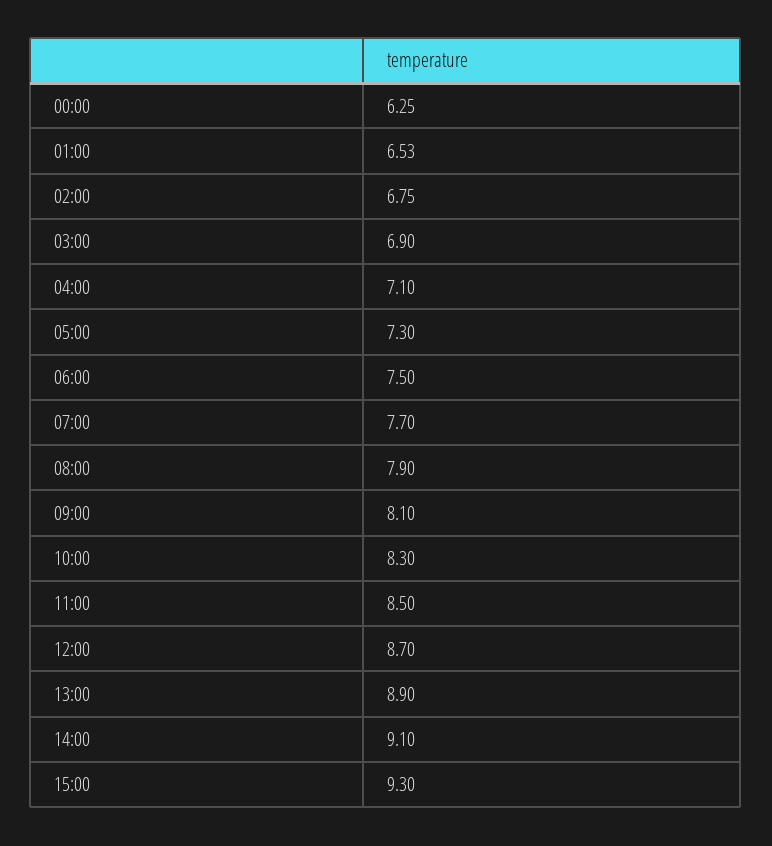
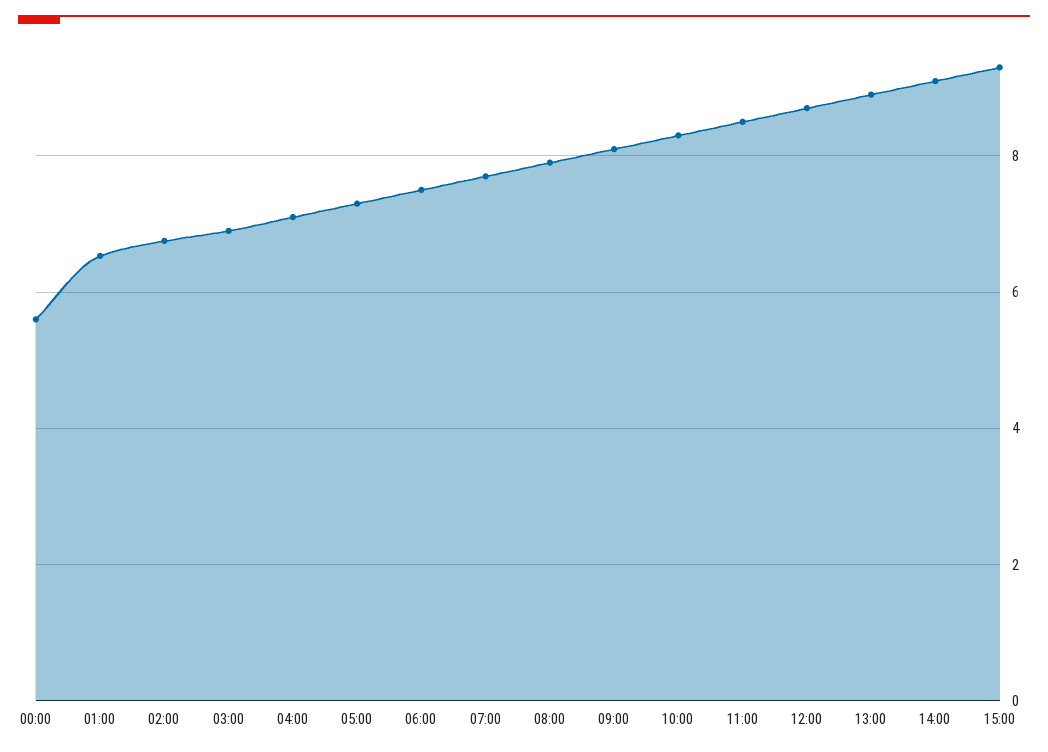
  {
-   "00:00": 6.25,
+   "00:00": 5.6,
    "01:00": 6.53,
    "02:00": 6.75,
    "03:00": 6.9,
    "04:00": 7.1,
    "05:00": 7.3,
    "06:00": 7.5,
    "07:00": 7.7,
    "08:00": 7.9,
    "09:00": 8.1,
    "10:00": 8.3,
    "11:00": 8.5,
    "12:00": 8.7,
    "13:00": 8.9,
    "14:00": 9.1,
    "15:00": 9.3
  }

